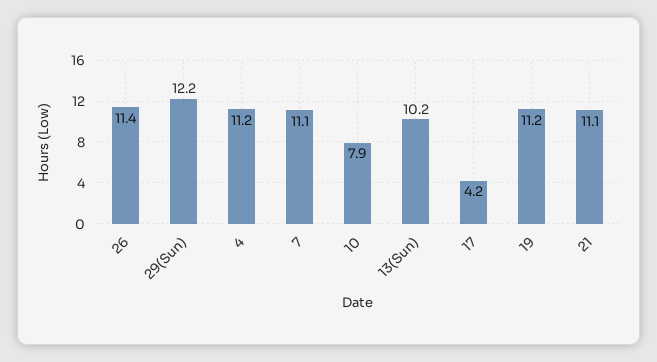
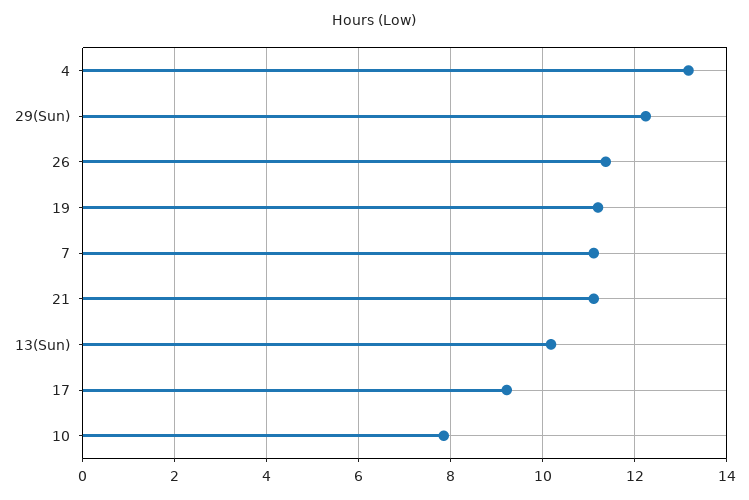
  {
    "26": 11.4,
    "29(Sun)": 12.2,
-   "4": 11.2,
+   "4": 13.2,
    "7": 11.1,
    "10": 7.9,
    "13(Sun)": 10.2,
-   "17": 4.2,
+   "17": 9.2,
    "19": 11.2,
    "21": 11.1
  }

